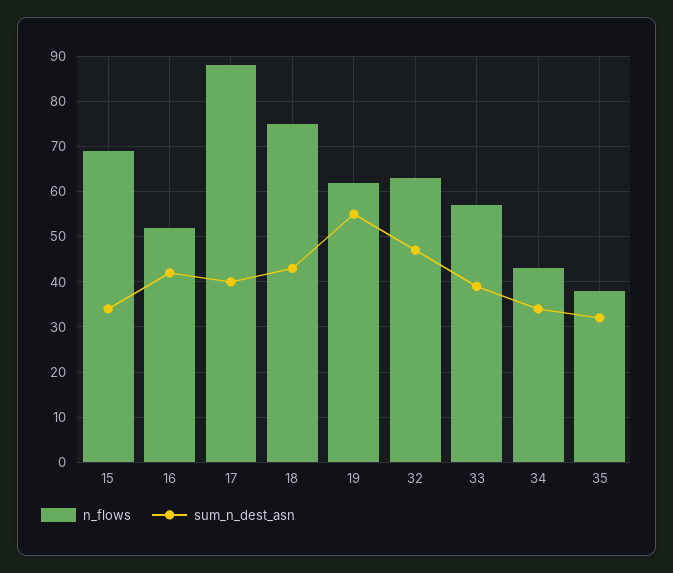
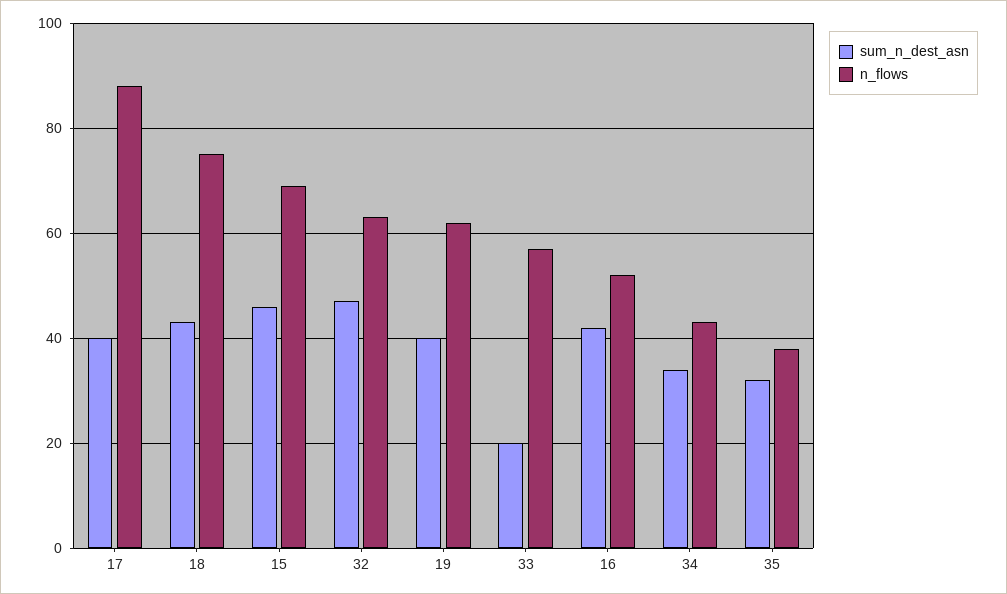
  {
    "n_flows": {
      "15": 70,
      "16": 50,
      "17": 90,
      "18": 75,
      "19": 60,
      "32": 65,
      "33": 55,
      "34": 45,
      "35": 40
    },
    "sum_n_dest_asn": {
-     "15": 35,
+     "15": 45,
      "16": 40,
      "17": 40,
      "18": 45,
-     "19": 55,
+     "19": 40,
      "32": 45,
-     "33": 40,
+     "33": 20,
      "34": 35,
      "35": 30
    }
  }

